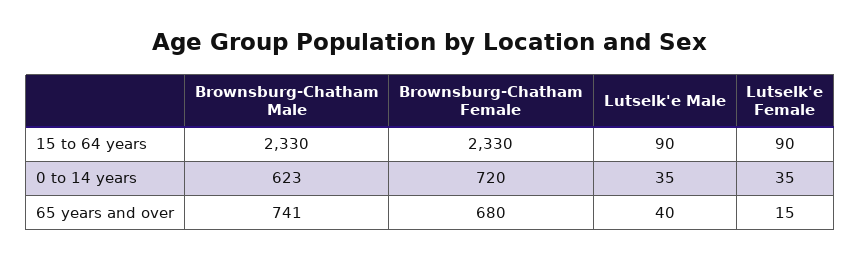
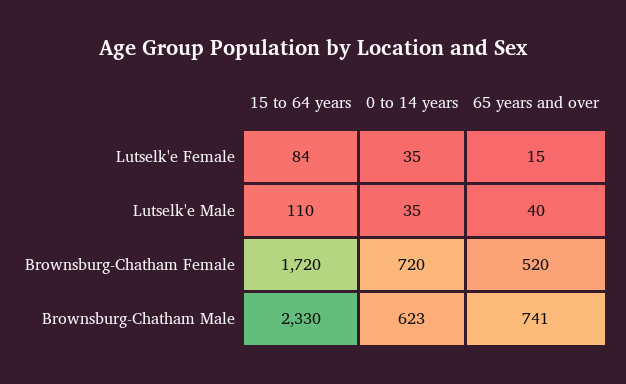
  {
    "Brownsburg-Chatham Male": {
      "15 to 64 years": 2330,
      "0 to 14 years": 623,
      "65 years and over": 741
    },
    "Brownsburg-Chatham Female": {
-     "15 to 64 years": 2330,
+     "15 to 64 years": 1720,
      "0 to 14 years": 720,
-     "65 years and over": 680
+     "65 years and over": 520
    },
    "Lutselk'e Male": {
-     "15 to 64 years": 90,
+     "15 to 64 years": 110,
      "0 to 14 years": 35,
      "65 years and over": 40
    },
    "Lutselk'e Female": {
-     "15 to 64 years": 90,
+     "15 to 64 years": 84,
      "0 to 14 years": 35,
      "65 years and over": 15
    }
  }

